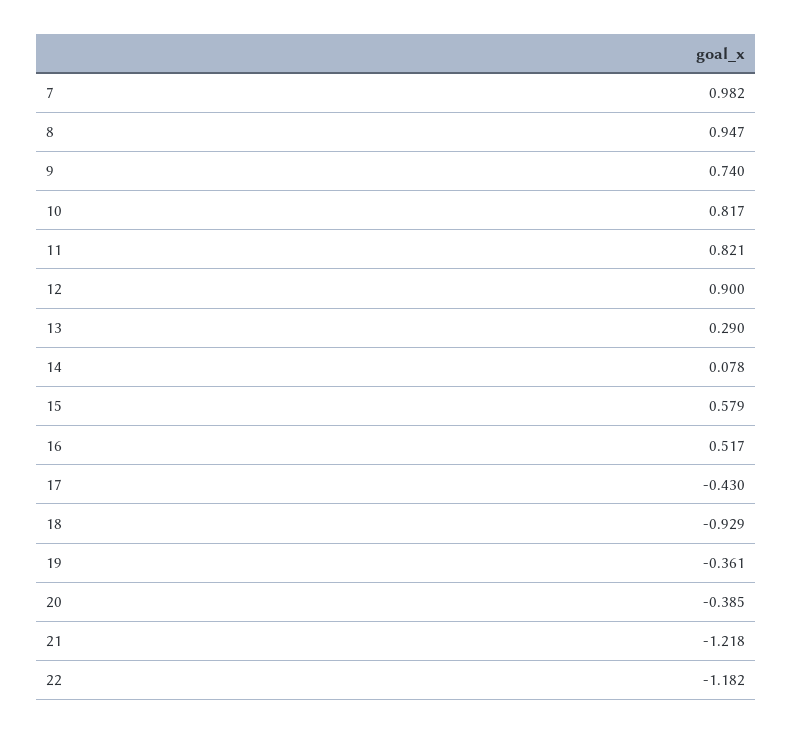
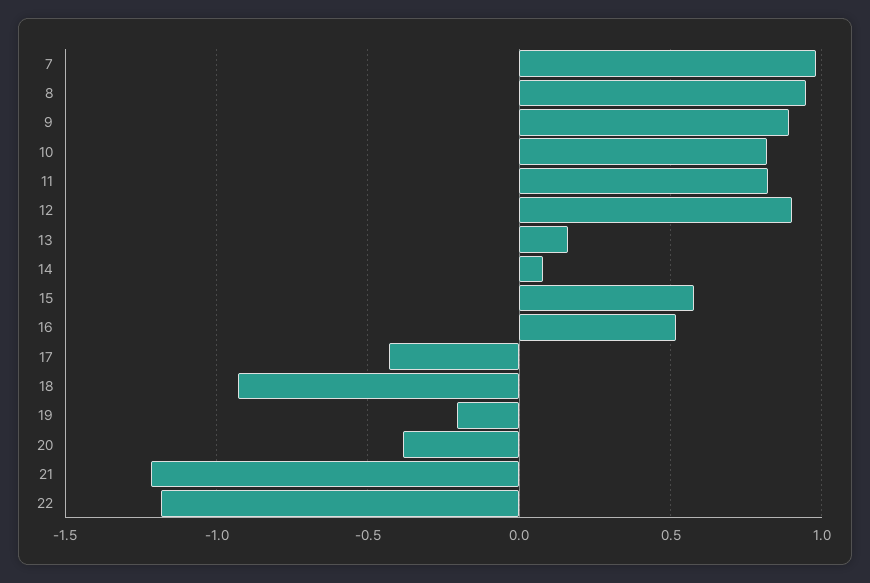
  {
    "7": 0.982,
    "8": 0.947,
-   "9": 0.74,
+   "9": 0.9,
    "10": 0.817,
    "11": 0.821,
    "12": 0.9,
-   "13": 0.29,
+   "13": 0.15,
    "14": 0.078,
    "15": 0.579,
    "16": 0.517,
    "17": -0.43,
    "18": -0.929,
-   "19": -0.361,
+   "19": -0.2,
    "20": -0.385,
    "21": -1.218,
    "22": -1.182
  }

